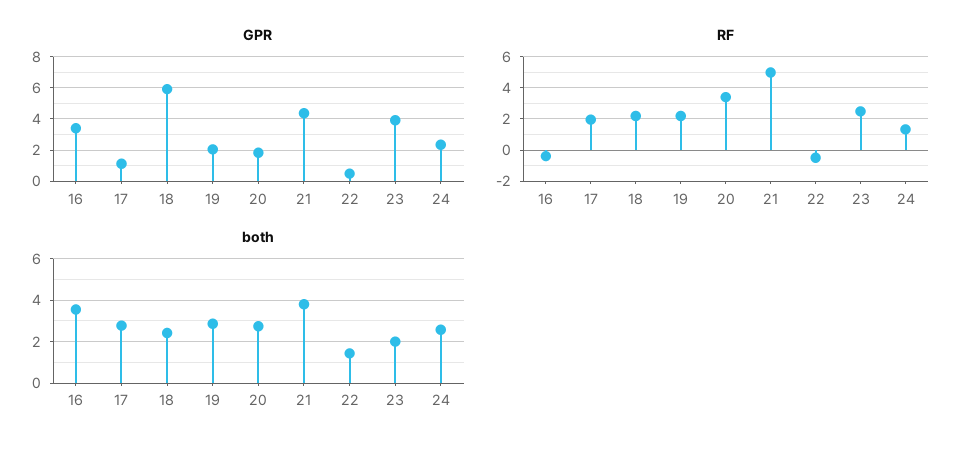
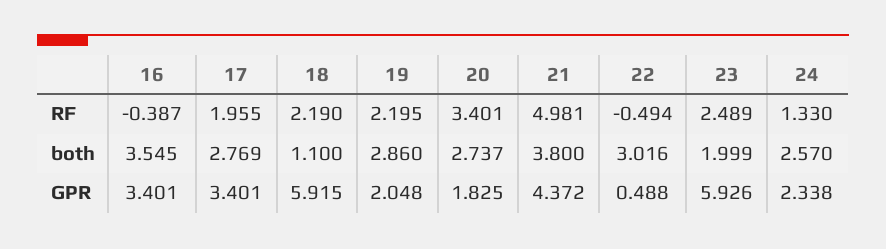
  {
    "GPR": {
      "16": 3.401,
-     "17": 1,
+     "17": 3.401,
      "18": 5.915,
      "19": 2.048,
      "20": 1.825,
      "21": 4.372,
      "22": 0.488,
-     "23": 4,
+     "23": 5.926,
      "24": 2.338
    },
    "RF": {
      "16": -0.387,
      "17": 1.955,
      "18": 2.19,
      "19": 2.195,
      "20": 3.401,
      "21": 4.981,
      "22": -0.494,
      "23": 2.489,
      "24": 1.33
    },
    "both": {
      "16": 3.545,
      "17": 2.769,
-     "18": 2.5,
+     "18": 1.1,
      "19": 2.86,
      "20": 2.737,
      "21": 3.8,
-     "22": 1.5,
+     "22": 3.016,
      "23": 1.999,
      "24": 2.57
    }
  }

